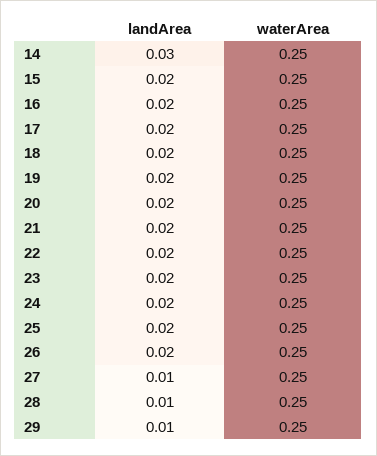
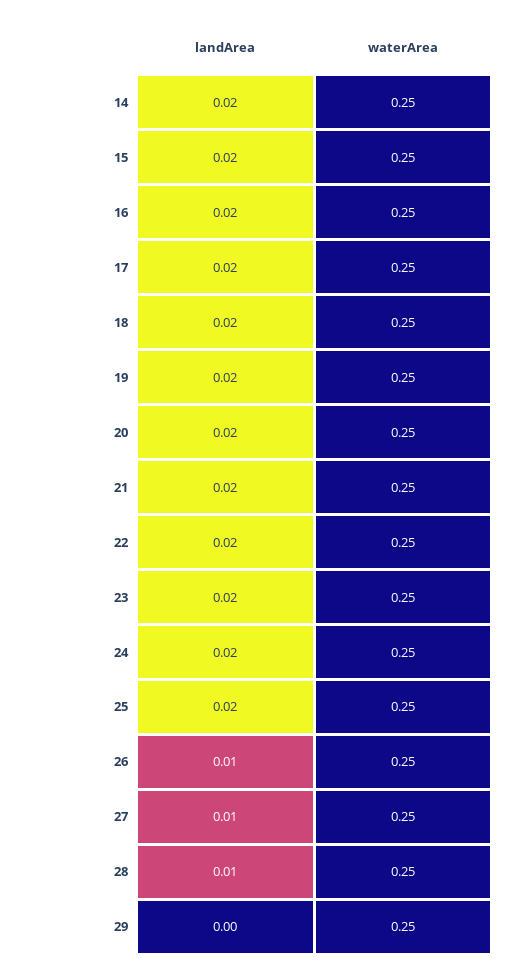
  {
    "landArea": {
-     "14": 0.03,
+     "14": 0.02,
      "15": 0.02,
      "16": 0.02,
      "17": 0.02,
      "18": 0.02,
      "19": 0.02,
      "20": 0.02,
      "21": 0.02,
      "22": 0.02,
      "23": 0.02,
      "24": 0.02,
      "25": 0.02,
-     "26": 0.02,
+     "26": 0.01,
      "27": 0.01,
      "28": 0.01,
-     "29": 0.01
+     "29": 0
    },
    "waterArea": {
      "14": 0.25,
      "15": 0.25,
      "16": 0.25,
      "17": 0.25,
      "18": 0.25,
      "19": 0.25,
      "20": 0.25,
      "21": 0.25,
      "22": 0.25,
      "23": 0.25,
      "24": 0.25,
      "25": 0.25,
      "26": 0.25,
      "27": 0.25,
      "28": 0.25,
      "29": 0.25
    }
  }

